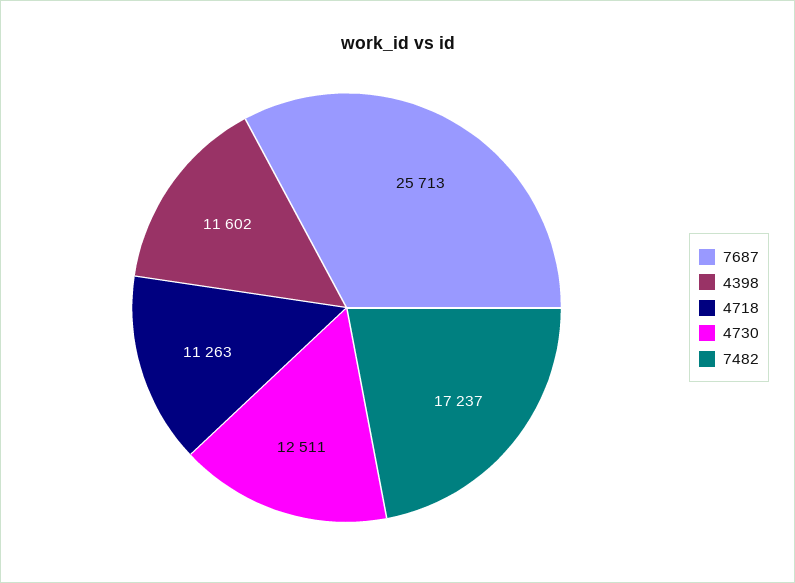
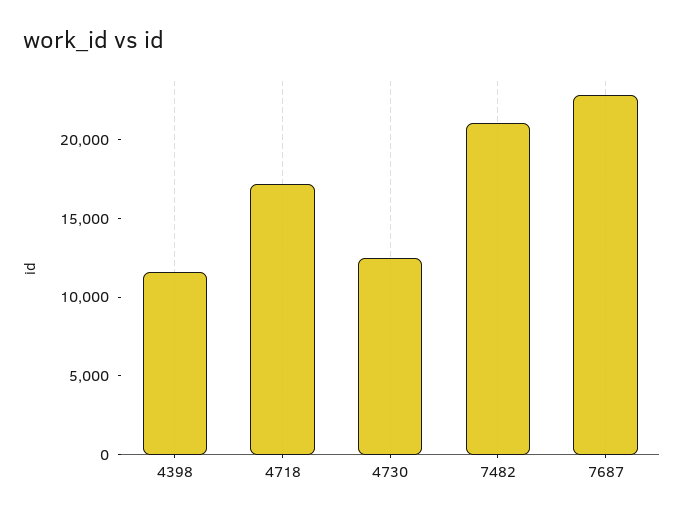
  {
-   "7687": 25713,
+   "7687": 23000,
    "4398": 11602,
-   "4718": 11263,
+   "4718": 17000,
    "4730": 12511,
-   "7482": 17237
+   "7482": 21000
  }

